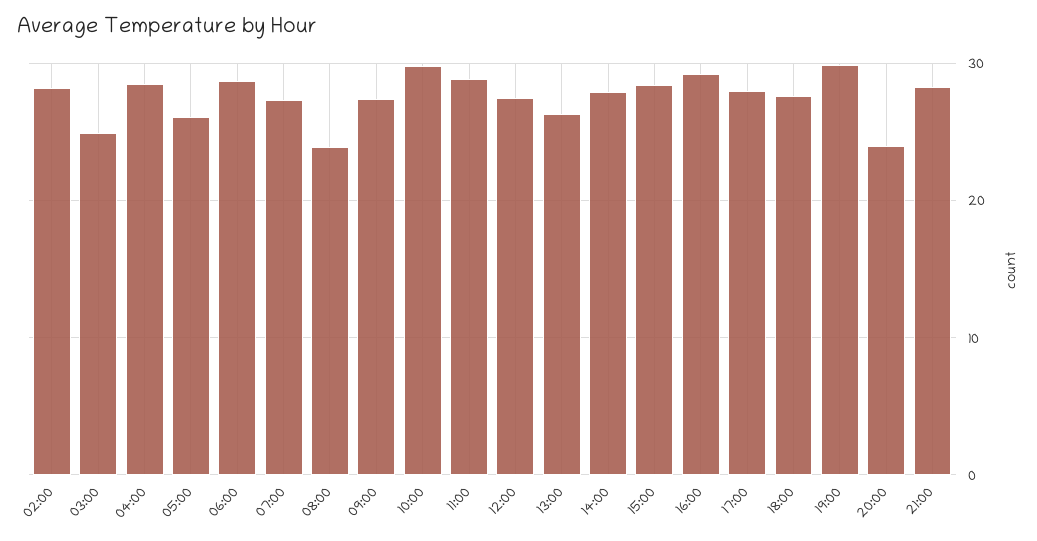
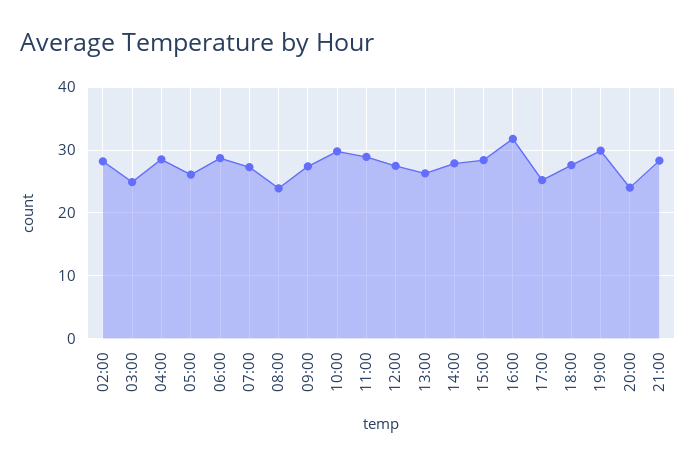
  {
    "02:00": 28,
    "03:00": 25,
    "04:00": 29,
    "05:00": 26,
    "06:00": 29,
    "07:00": 27,
    "08:00": 24,
    "09:00": 27,
    "10:00": 30,
    "11:00": 29,
    "12:00": 28,
    "13:00": 26,
    "14:00": 28,
    "15:00": 28,
-   "16:00": 29,
+   "16:00": 32,
-   "17:00": 28,
+   "17:00": 25,
    "18:00": 28,
    "19:00": 30,
    "20:00": 24,
    "21:00": 28
  }

